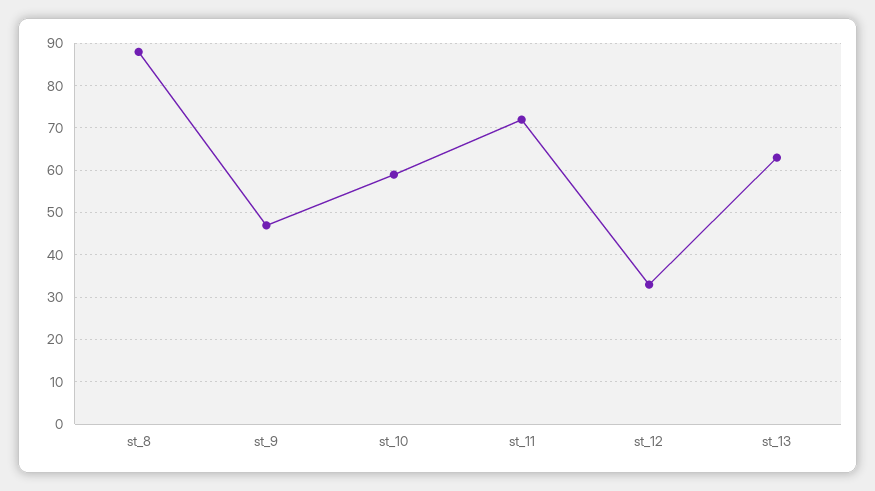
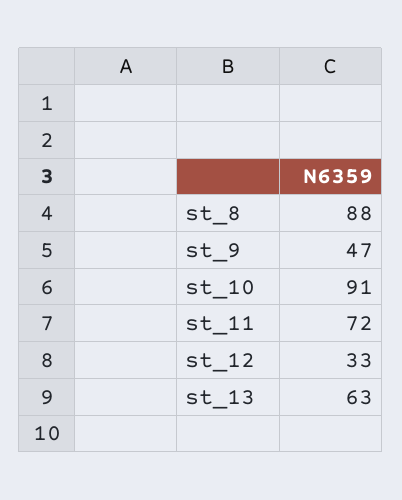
  {
    "st_8": 88,
    "st_9": 47,
-   "st_10": 60,
+   "st_10": 91,
    "st_11": 72,
    "st_12": 33,
    "st_13": 63
  }

